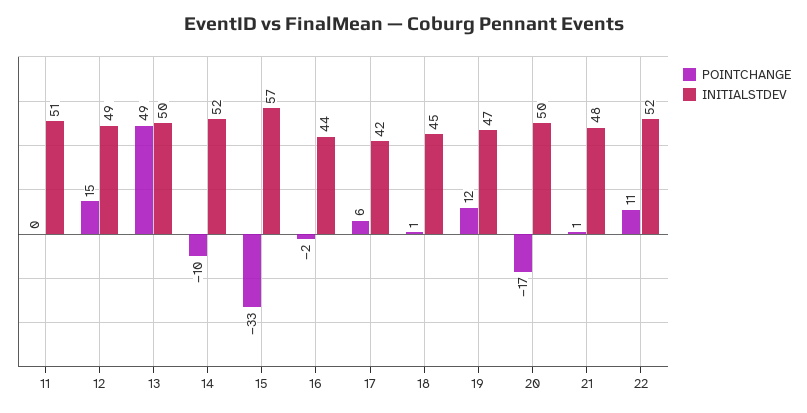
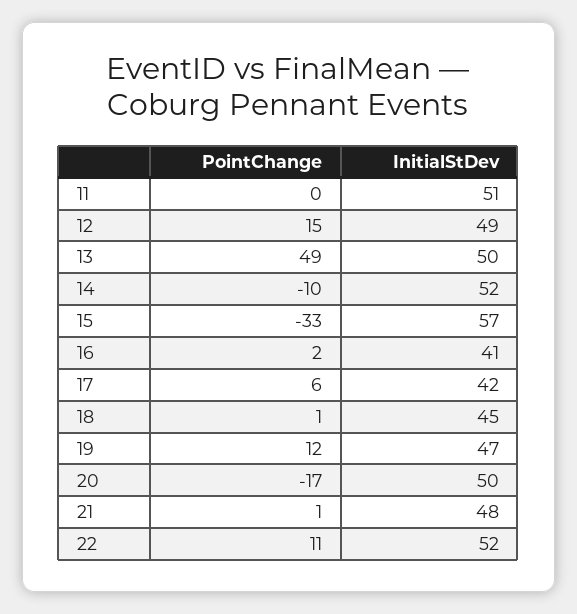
  {
    "POINTCHANGE": {
      "11": 0,
      "12": 15,
      "13": 49,
      "14": -10,
      "15": -33,
-     "16": -2,
+     "16": 2,
      "17": 6,
      "18": 1,
      "19": 12,
      "20": -17,
      "21": 1,
      "22": 11
    },
    "INITIALSTDEV": {
      "11": 51,
      "12": 49,
      "13": 50,
      "14": 52,
      "15": 57,
-     "16": 44,
+     "16": 41,
      "17": 42,
      "18": 45,
      "19": 47,
      "20": 50,
      "21": 48,
      "22": 52
    }
  }

